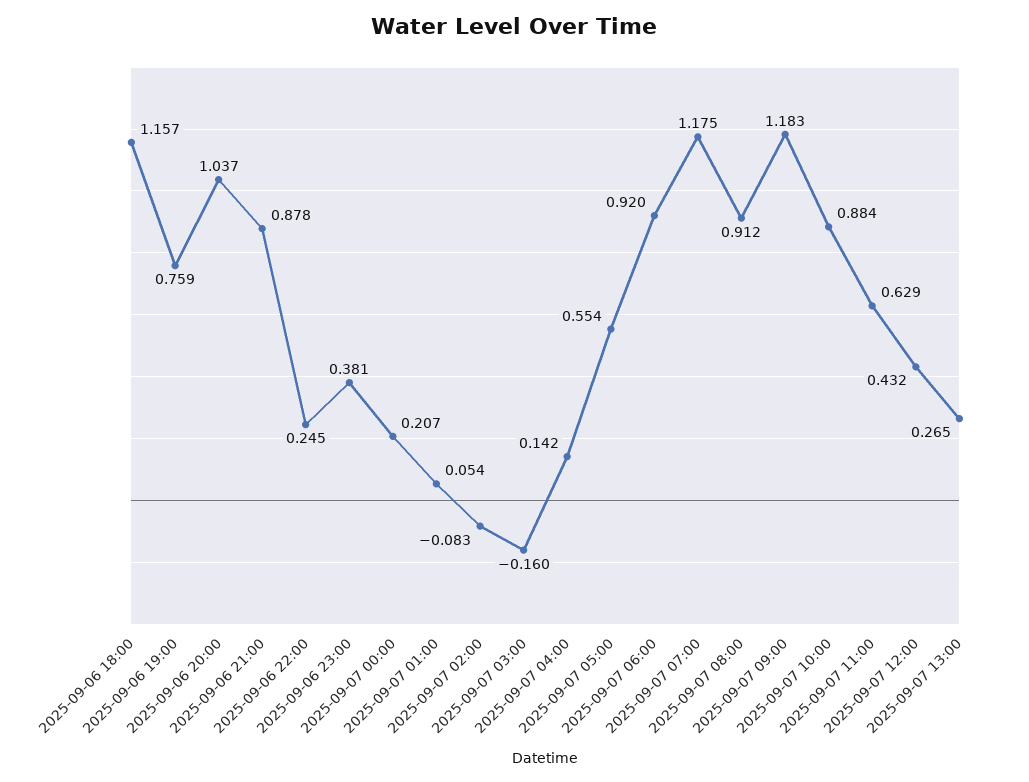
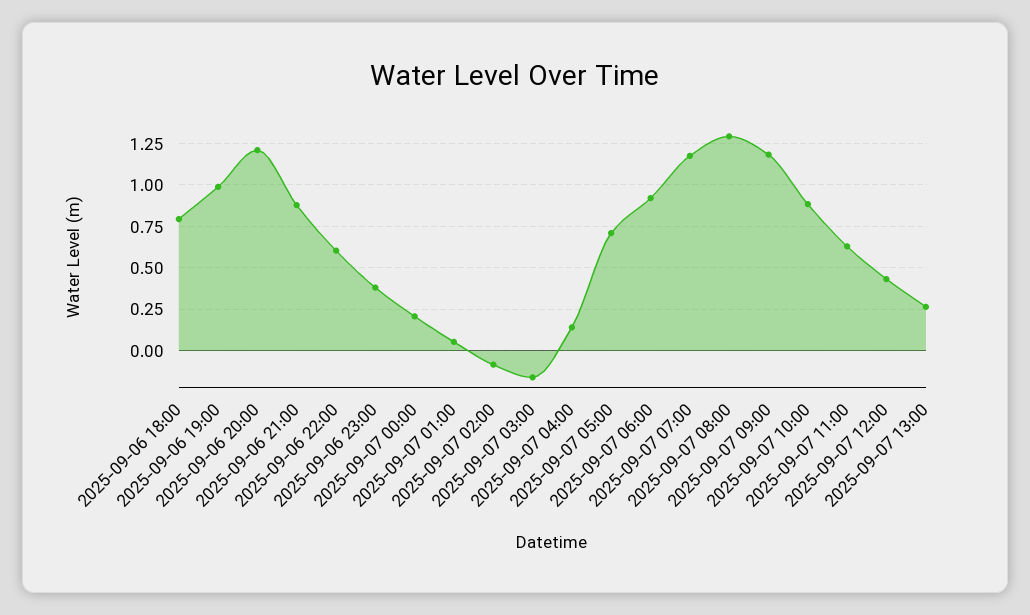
  {
-   "2025-09-06 18:00": 1.157,
+   "2025-09-06 18:00": 0.8,
-   "2025-09-06 19:00": 0.759,
+   "2025-09-06 19:00": 1,
-   "2025-09-06 20:00": 1.037,
+   "2025-09-06 20:00": 1.2,
    "2025-09-06 21:00": 0.878,
-   "2025-09-06 22:00": 0.245,
+   "2025-09-06 22:00": 0.6,
    "2025-09-06 23:00": 0.381,
    "2025-09-07 00:00": 0.207,
    "2025-09-07 01:00": 0.054,
    "2025-09-07 02:00": -0.083,
    "2025-09-07 03:00": -0.16,
    "2025-09-07 04:00": 0.142,
-   "2025-09-07 05:00": 0.554,
+   "2025-09-07 05:00": 0.7,
    "2025-09-07 06:00": 0.92,
    "2025-09-07 07:00": 1.175,
-   "2025-09-07 08:00": 0.912,
+   "2025-09-07 08:00": 1.3,
    "2025-09-07 09:00": 1.183,
    "2025-09-07 10:00": 0.884,
    "2025-09-07 11:00": 0.629,
    "2025-09-07 12:00": 0.432,
    "2025-09-07 13:00": 0.265
  }

